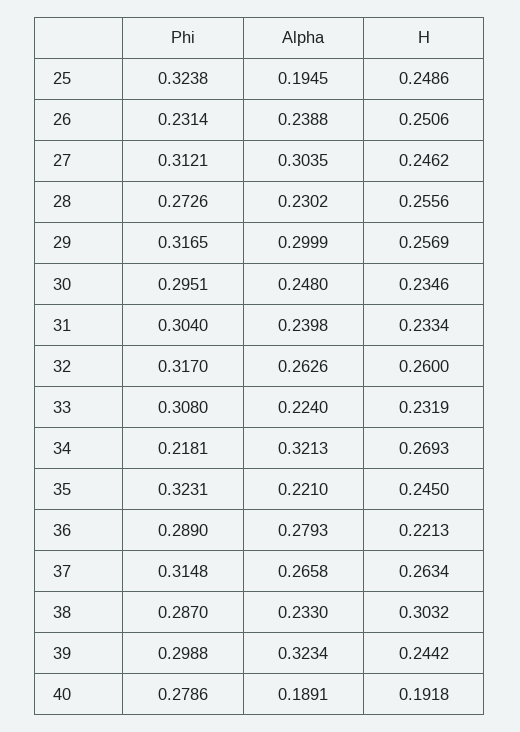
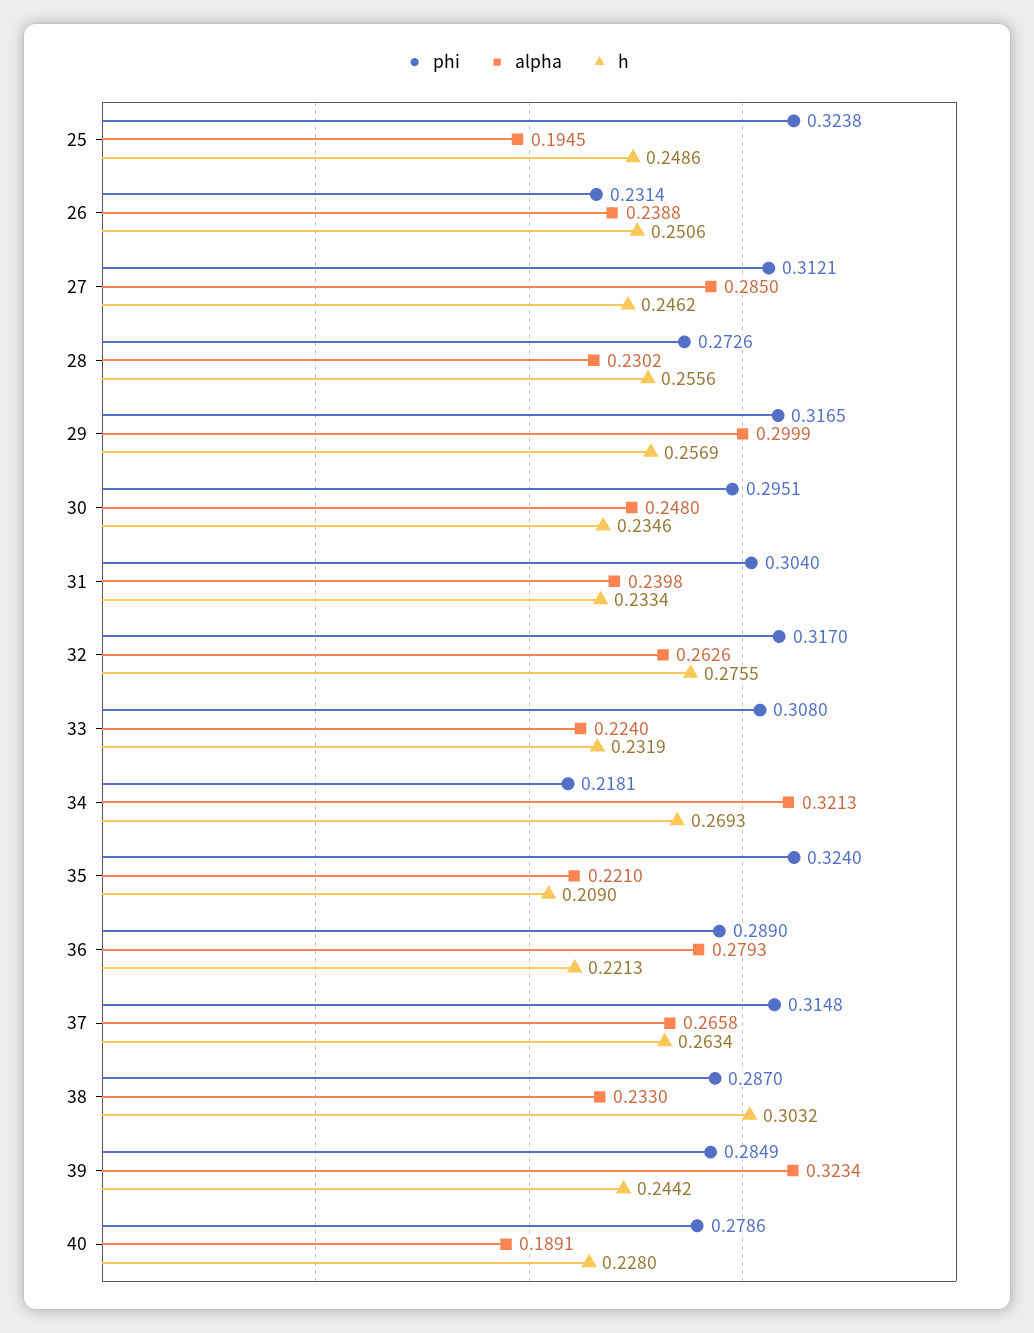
  {
    "Phi": {
      "25": 0.3238,
      "26": 0.2314,
      "27": 0.3121,
      "28": 0.2726,
      "29": 0.3165,
      "30": 0.2951,
      "31": 0.304,
      "32": 0.317,
      "33": 0.308,
      "34": 0.2181,
-     "35": 0.3231,
+     "35": 0.324,
      "36": 0.289,
      "37": 0.3148,
      "38": 0.287,
-     "39": 0.2988,
+     "39": 0.2849,
      "40": 0.2786
    },
    "Alpha": {
      "25": 0.1945,
      "26": 0.2388,
-     "27": 0.3035,
+     "27": 0.285,
      "28": 0.2302,
      "29": 0.2999,
      "30": 0.248,
      "31": 0.2398,
      "32": 0.2626,
      "33": 0.224,
      "34": 0.3213,
      "35": 0.221,
      "36": 0.2793,
      "37": 0.2658,
      "38": 0.233,
      "39": 0.3234,
      "40": 0.1891
    },
    "H": {
      "25": 0.2486,
      "26": 0.2506,
      "27": 0.2462,
      "28": 0.2556,
      "29": 0.2569,
      "30": 0.2346,
      "31": 0.2334,
-     "32": 0.26,
+     "32": 0.2755,
      "33": 0.2319,
      "34": 0.2693,
-     "35": 0.245,
+     "35": 0.209,
      "36": 0.2213,
      "37": 0.2634,
      "38": 0.3032,
      "39": 0.2442,
-     "40": 0.1918
+     "40": 0.228
    }
  }

